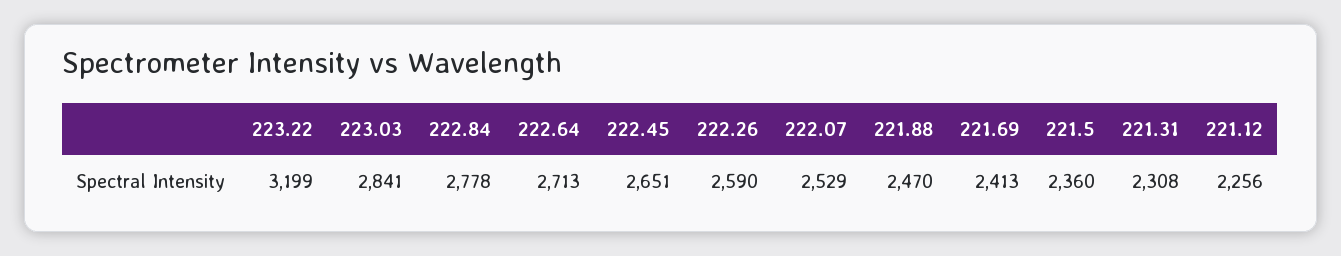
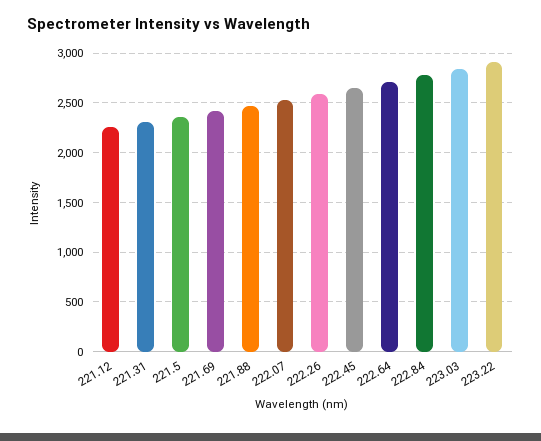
  {
-   "223.22": 3199,
+   "223.22": 2900,
    "223.03": 2841,
    "222.84": 2778,
    "222.64": 2713,
    "222.45": 2651,
    "222.26": 2590,
    "222.07": 2529,
    "221.88": 2470,
    "221.69": 2413,
    "221.5": 2360,
    "221.31": 2308,
    "221.12": 2256
  }

